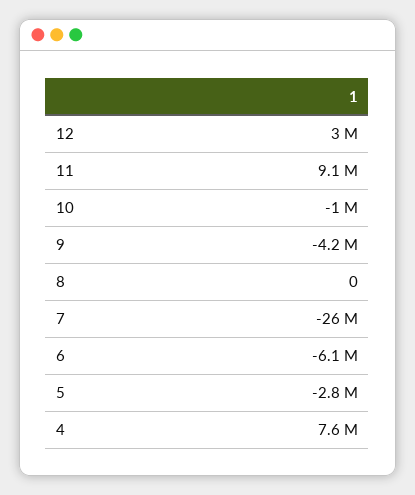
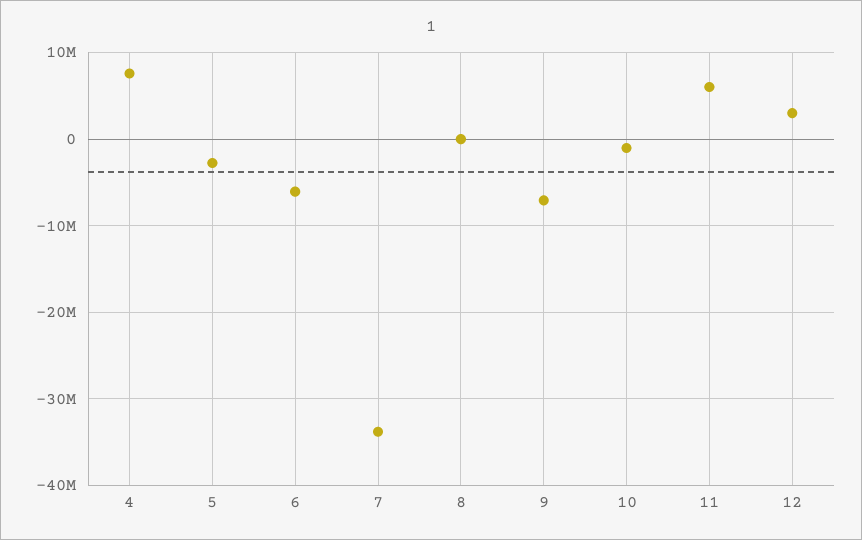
  {
    "12": 3000000,
-   "11": 9100000,
+   "11": 6000000,
    "10": -1000000,
-   "9": -4200000,
+   "9": -7000000,
    "8": 0,
-   "7": -26000000,
+   "7": -34000000,
    "6": -6100000,
    "5": -2800000,
    "4": 7600000
  }

